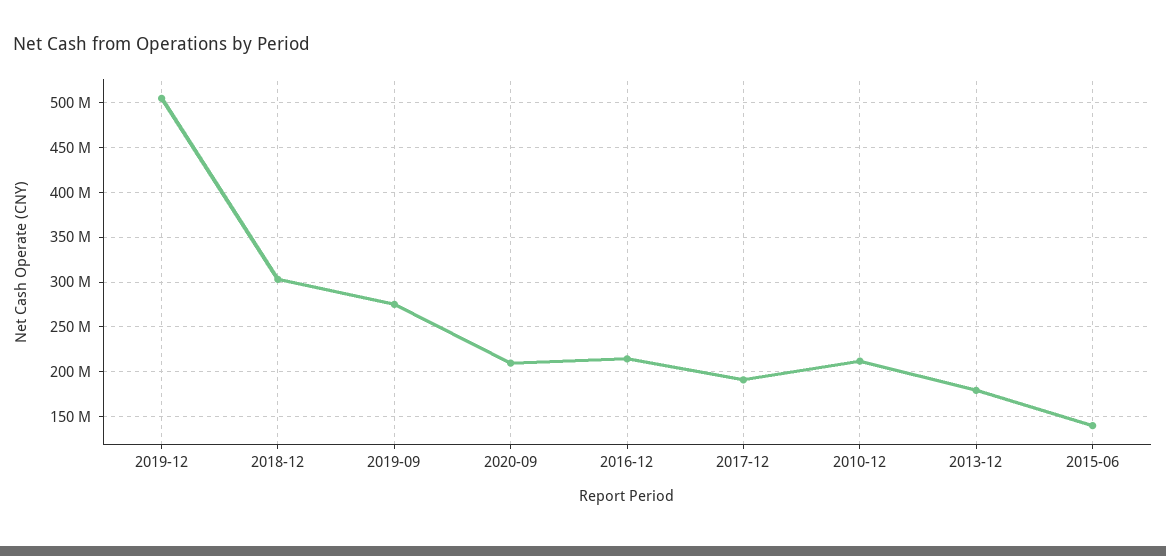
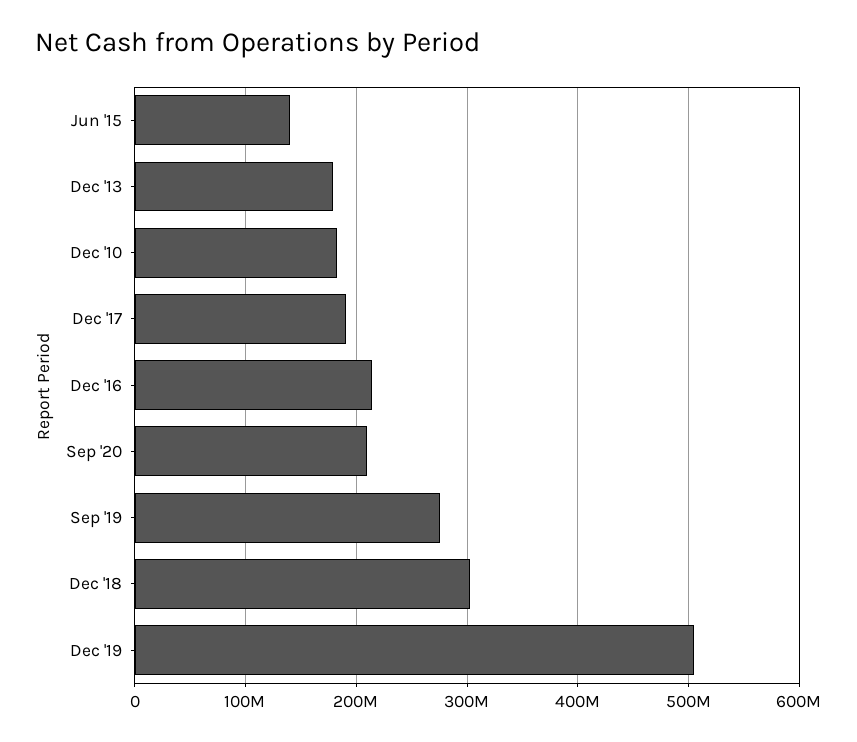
  {
    "2019-12": 510000000,
    "2018-12": 300000000,
    "2019-09": 280000000,
    "2020-09": 210000000,
    "2016-12": 210000000,
    "2017-12": 190000000,
-   "2010-12": 210000000,
+   "2010-12": 180000000,
    "2013-12": 180000000,
    "2015-06": 140000000
  }

